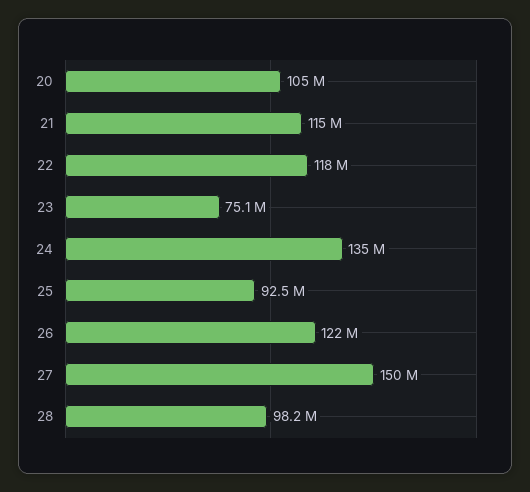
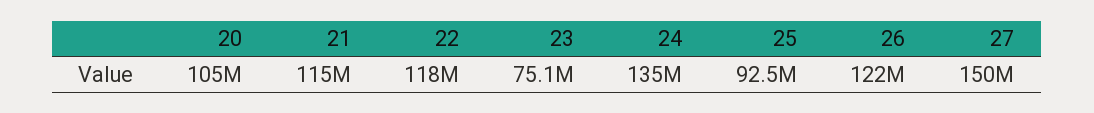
  {
    "20": 105000000,
    "21": 115000000,
    "22": 118000000,
    "23": 75100000,
    "24": 135000000,
    "25": 92500000,
    "26": 122000000,
-   "27": 150000000,
+   "27": 150000000
-   "28": 98200000
  }

